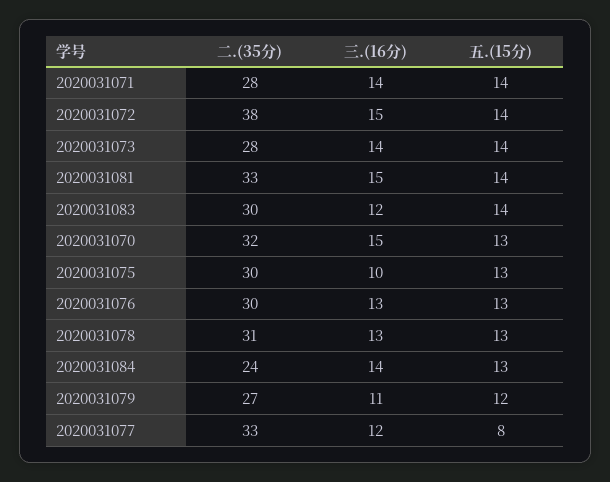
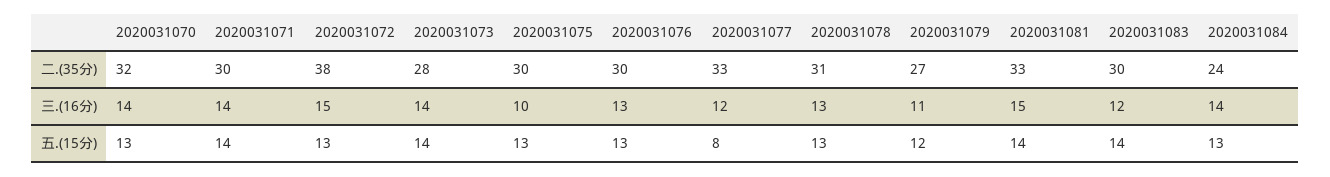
  {
    "二.(35分)": {
-     "2020031071": 28,
+     "2020031071": 30,
      "2020031072": 38,
      "2020031073": 28,
      "2020031081": 33,
      "2020031083": 30,
      "2020031070": 32,
      "2020031075": 30,
      "2020031076": 30,
      "2020031078": 31,
      "2020031084": 24,
      "2020031079": 27,
      "2020031077": 33
    },
    "三.(16分)": {
      "2020031071": 14,
      "2020031072": 15,
      "2020031073": 14,
      "2020031081": 15,
      "2020031083": 12,
-     "2020031070": 15,
+     "2020031070": 14,
      "2020031075": 10,
      "2020031076": 13,
      "2020031078": 13,
      "2020031084": 14,
      "2020031079": 11,
      "2020031077": 12
    },
    "五.(15分)": {
      "2020031071": 14,
-     "2020031072": 14,
+     "2020031072": 13,
      "2020031073": 14,
      "2020031081": 14,
      "2020031083": 14,
      "2020031070": 13,
      "2020031075": 13,
      "2020031076": 13,
      "2020031078": 13,
      "2020031084": 13,
      "2020031079": 12,
      "2020031077": 8
    }
  }

